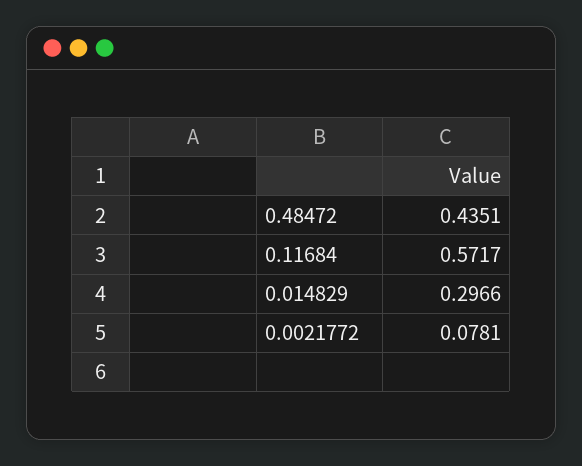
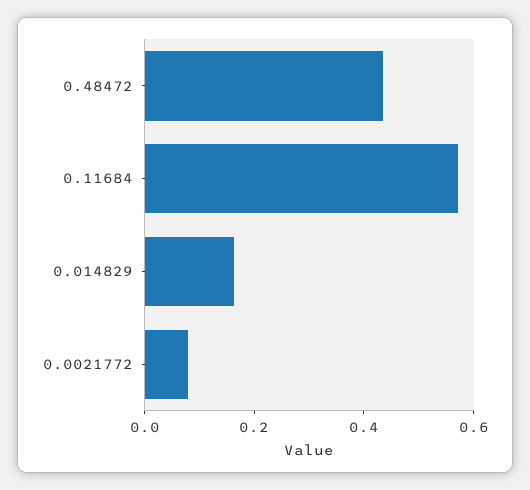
  {
    "0.48472": 0.4351,
    "0.11684": 0.5717,
-   "0.014829": 0.2966,
+   "0.014829": 0.15,
    "0.0021772": 0.0781
  }

